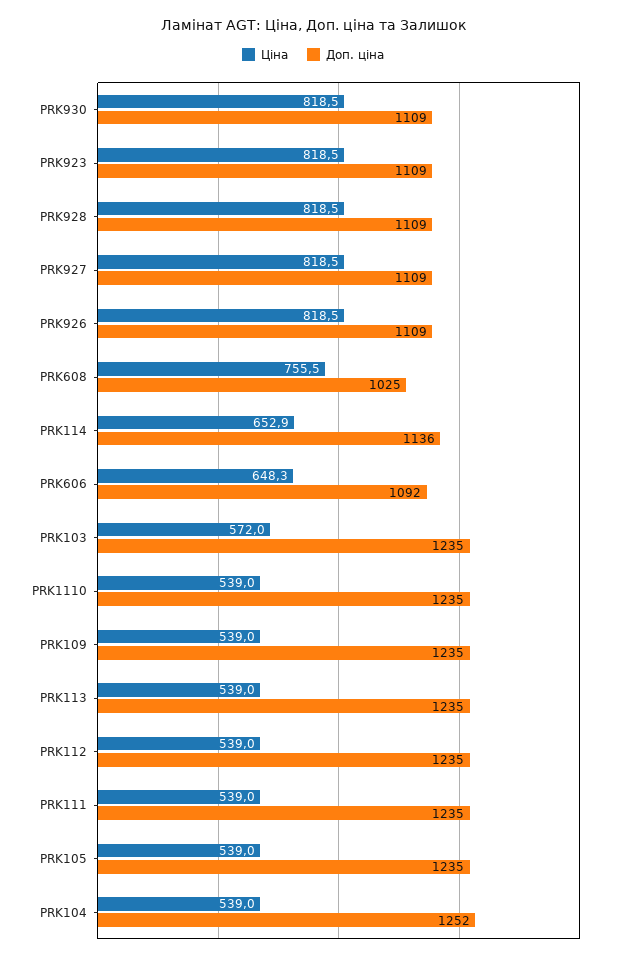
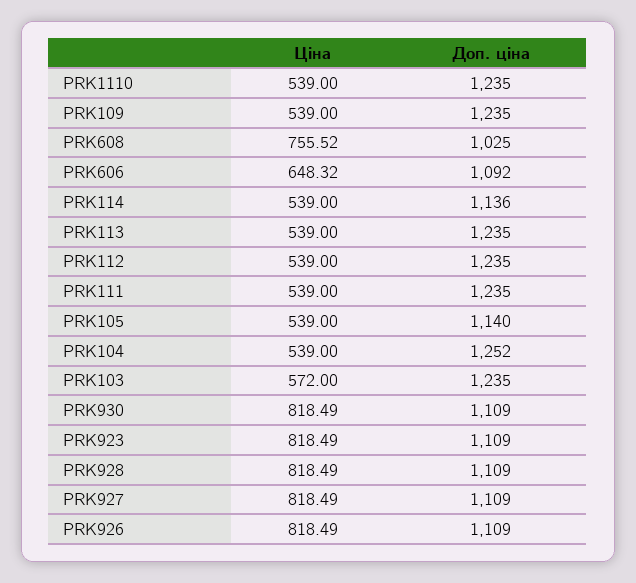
  {
    "Ціна": {
      "PRK930": 818.49,
      "PRK923": 818.49,
      "PRK928": 818.49,
      "PRK927": 818.49,
      "PRK926": 818.49,
      "PRK608": 755.52,
-     "PRK114": 652.9,
+     "PRK114": 539,
      "PRK606": 648.32,
      "PRK103": 572,
      "PRK1110": 539,
      "PRK109": 539,
      "PRK113": 539,
      "PRK112": 539,
      "PRK111": 539,
      "PRK105": 539,
      "PRK104": 539
    },
    "Доп. ціна": {
      "PRK930": 1109,
      "PRK923": 1109,
      "PRK928": 1109,
      "PRK927": 1109,
      "PRK926": 1109,
      "PRK608": 1025,
      "PRK114": 1136,
      "PRK606": 1092,
      "PRK103": 1235,
      "PRK1110": 1235,
      "PRK109": 1235,
      "PRK113": 1235,
      "PRK112": 1235,
      "PRK111": 1235,
-     "PRK105": 1235,
+     "PRK105": 1140,
      "PRK104": 1252
    }
  }

